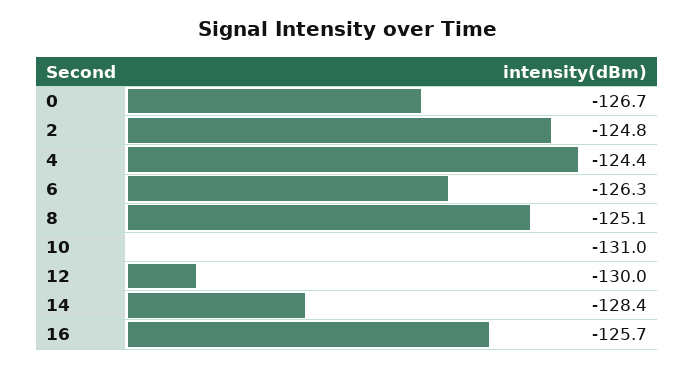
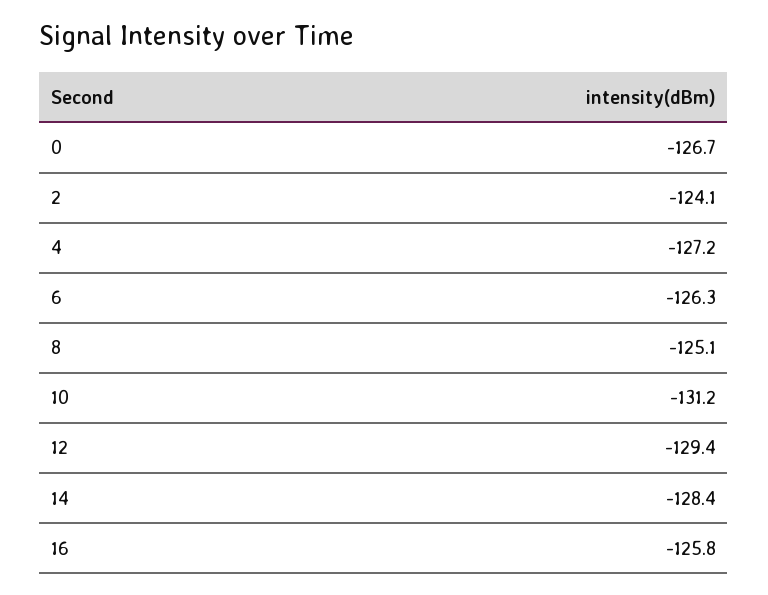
  {
    "0": -126.7,
-   "2": -124.8,
+   "2": -124.1,
-   "4": -124.4,
+   "4": -127.2,
    "6": -126.3,
    "8": -125.1,
-   "10": -131,
+   "10": -131.2,
-   "12": -130,
+   "12": -129.4,
    "14": -128.4,
-   "16": -125.7
+   "16": -125.8
  }

